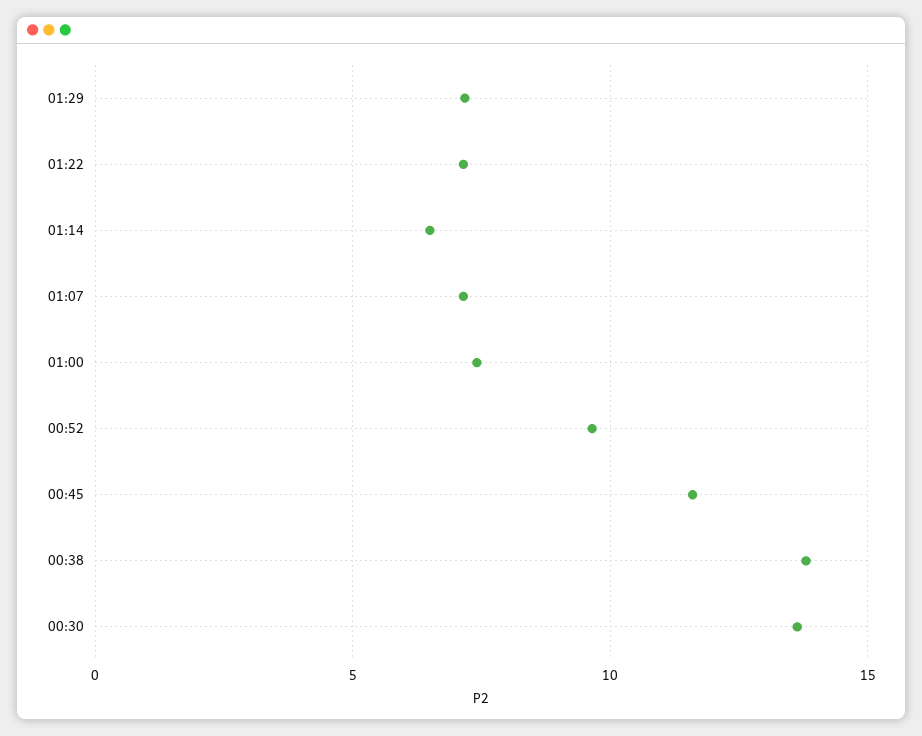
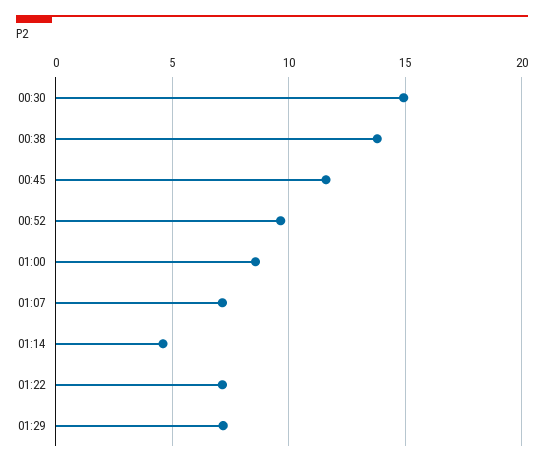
  {
    "01:29": 7,
    "01:22": 7,
-   "01:14": 6.5,
+   "01:14": 4.5,
    "01:07": 7,
-   "01:00": 7.5,
+   "01:00": 8.5,
    "00:52": 9.5,
    "00:45": 11.5,
    "00:38": 14,
-   "00:30": 13.5
+   "00:30": 15
  }

